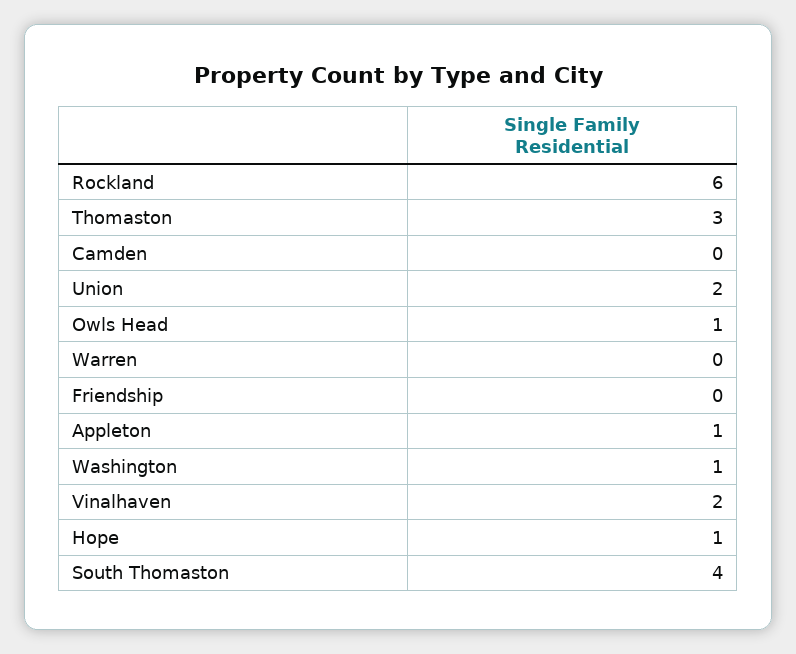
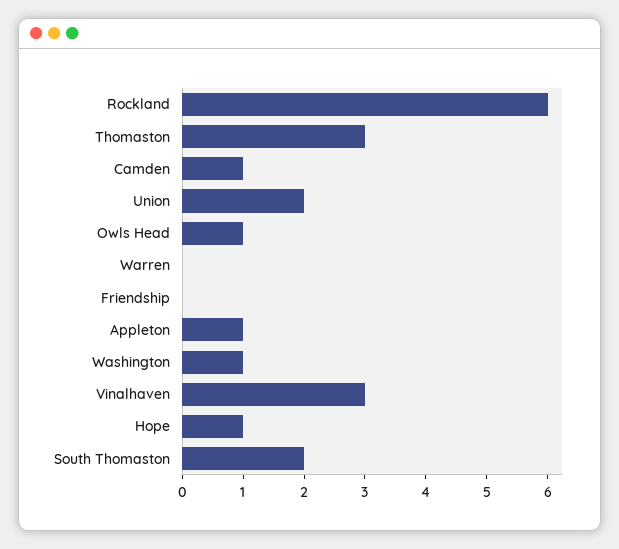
  {
    "Rockland": 6,
    "Thomaston": 3,
-   "Camden": 0,
+   "Camden": 1,
    "Union": 2,
    "Owls Head": 1,
    "Warren": 0,
    "Friendship": 0,
    "Appleton": 1,
    "Washington": 1,
-   "Vinalhaven": 2,
+   "Vinalhaven": 3,
    "Hope": 1,
-   "South Thomaston": 4
+   "South Thomaston": 2
  }

